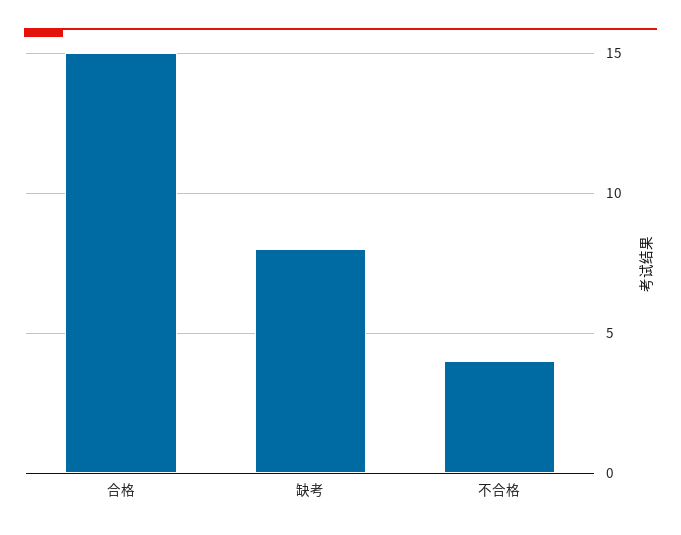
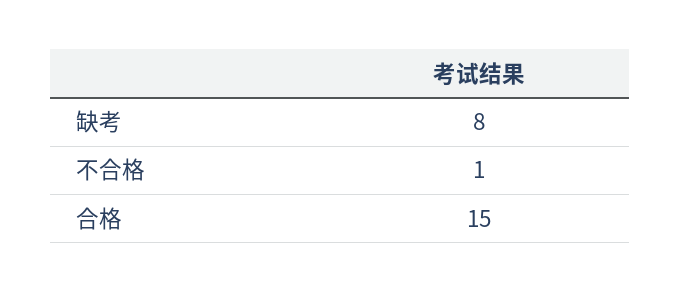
  {
    "合格": 15,
    "缺考": 8,
-   "不合格": 4
+   "不合格": 1
  }

